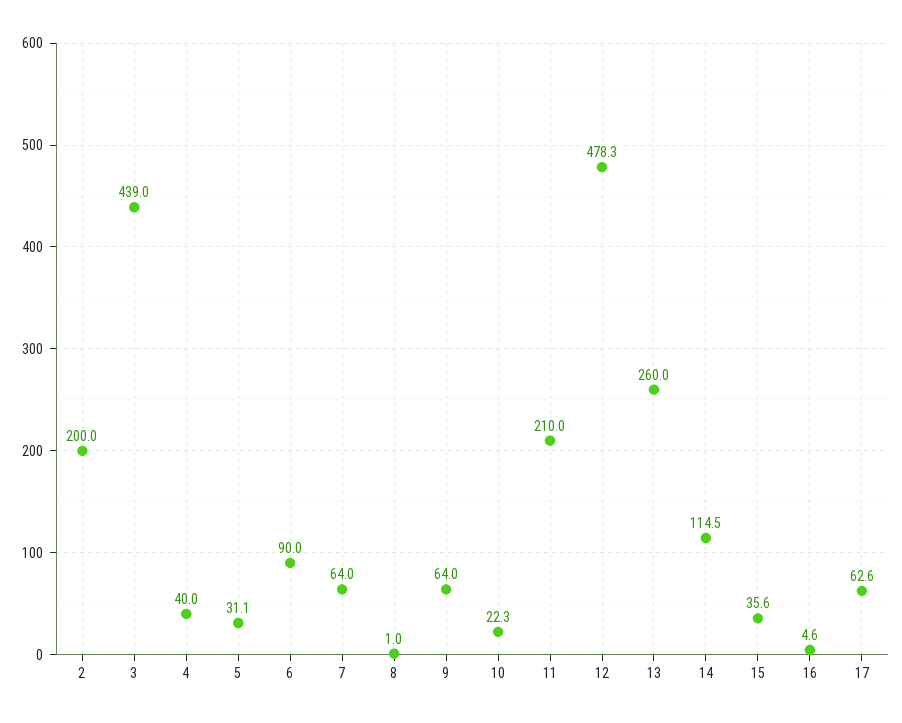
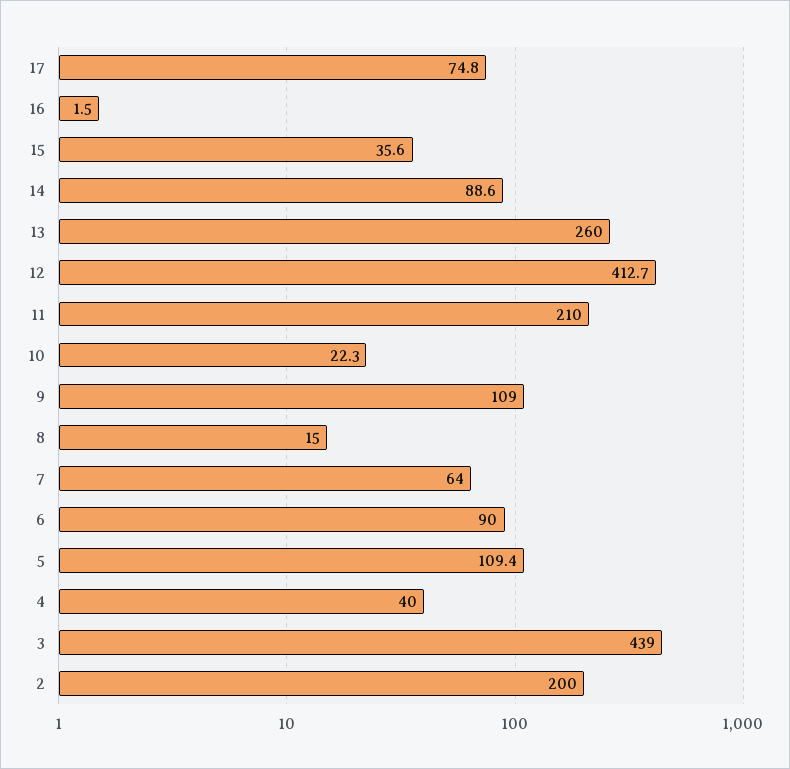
  {
    "2": 200,
    "3": 439,
    "4": 40,
-   "5": 31.1,
+   "5": 109.4,
    "6": 90,
    "7": 64,
-   "8": 1,
+   "8": 15,
-   "9": 64,
+   "9": 109,
    "10": 22.3,
    "11": 210,
-   "12": 478.3,
+   "12": 412.7,
    "13": 260,
-   "14": 114.5,
+   "14": 88.6,
    "15": 35.6,
-   "16": 4.6,
+   "16": 1.5,
-   "17": 62.6
+   "17": 74.8
  }

